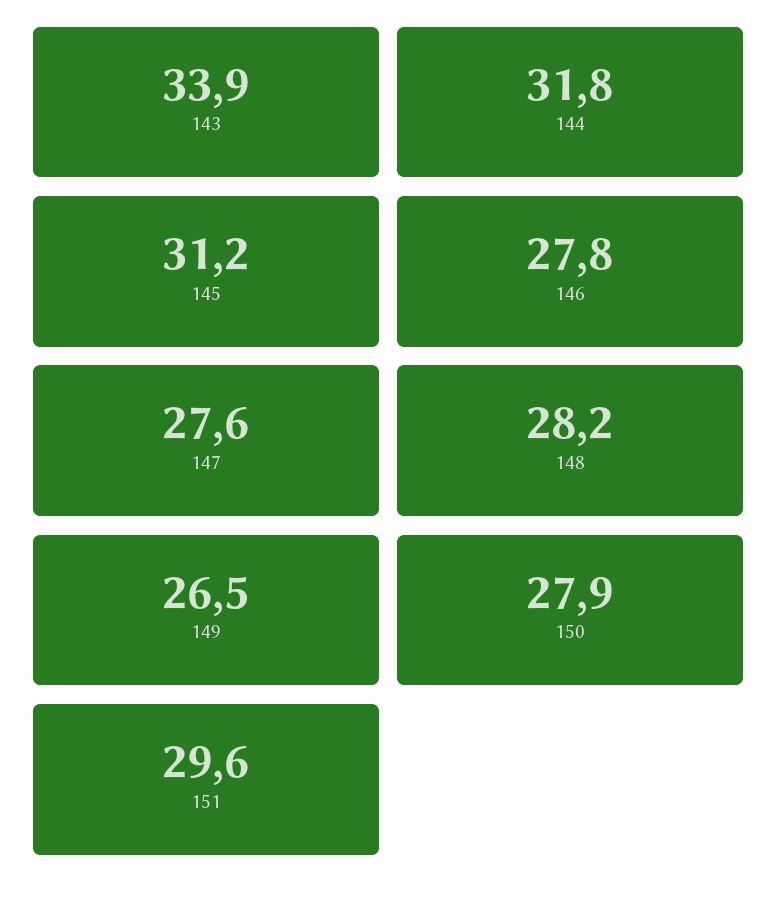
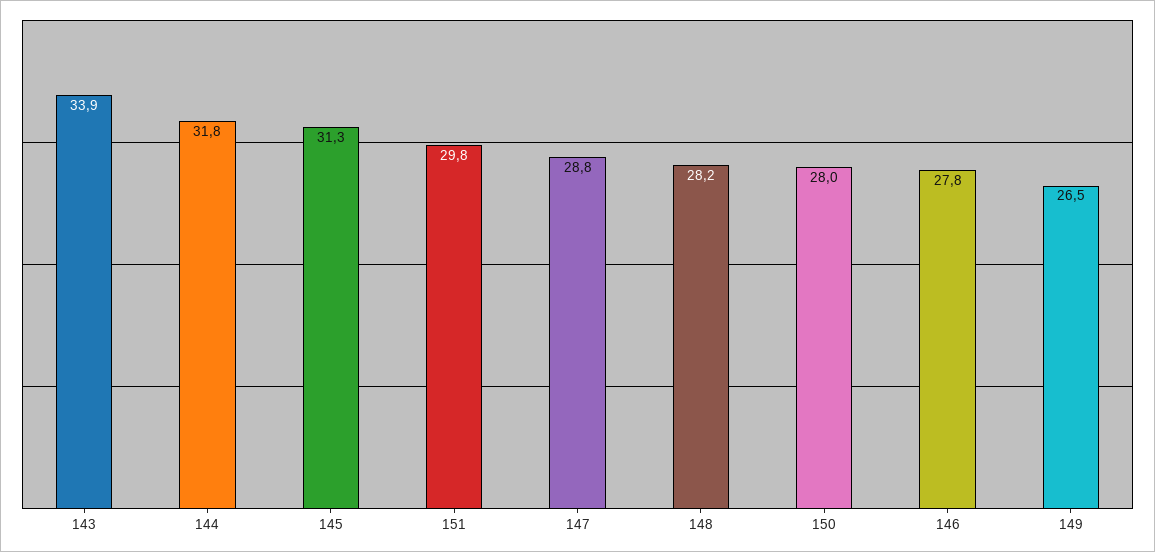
  {
    "143": 33.9,
    "144": 31.8,
-   "145": 31.2,
+   "145": 31.3,
    "146": 27.8,
-   "147": 27.6,
+   "147": 28.8,
    "148": 28.2,
    "149": 26.5,
-   "150": 27.9,
+   "150": 28,
-   "151": 29.6
+   "151": 29.8
  }

